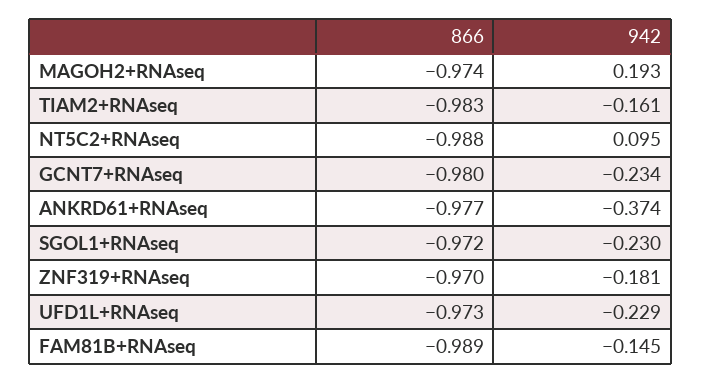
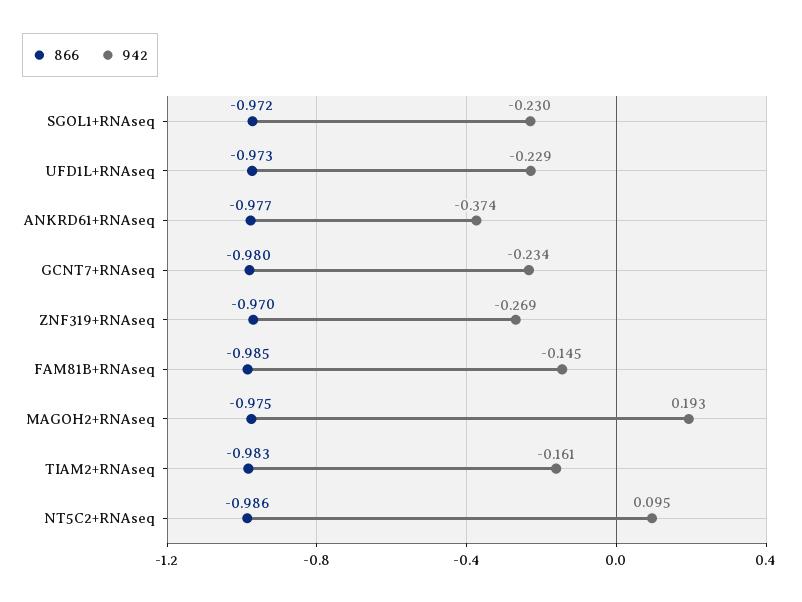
  {
    "866": {
-     "MAGOH2+RNAseq": -0.974,
+     "MAGOH2+RNAseq": -0.975,
      "TIAM2+RNAseq": -0.983,
-     "NT5C2+RNAseq": -0.988,
+     "NT5C2+RNAseq": -0.986,
      "GCNT7+RNAseq": -0.98,
      "ANKRD61+RNAseq": -0.977,
      "SGOL1+RNAseq": -0.972,
      "ZNF319+RNAseq": -0.97,
      "UFD1L+RNAseq": -0.973,
-     "FAM81B+RNAseq": -0.989
+     "FAM81B+RNAseq": -0.985
    },
    "942": {
      "MAGOH2+RNAseq": 0.193,
      "TIAM2+RNAseq": -0.161,
      "NT5C2+RNAseq": 0.095,
      "GCNT7+RNAseq": -0.234,
      "ANKRD61+RNAseq": -0.374,
      "SGOL1+RNAseq": -0.23,
-     "ZNF319+RNAseq": -0.181,
+     "ZNF319+RNAseq": -0.269,
      "UFD1L+RNAseq": -0.229,
      "FAM81B+RNAseq": -0.145
    }
  }

